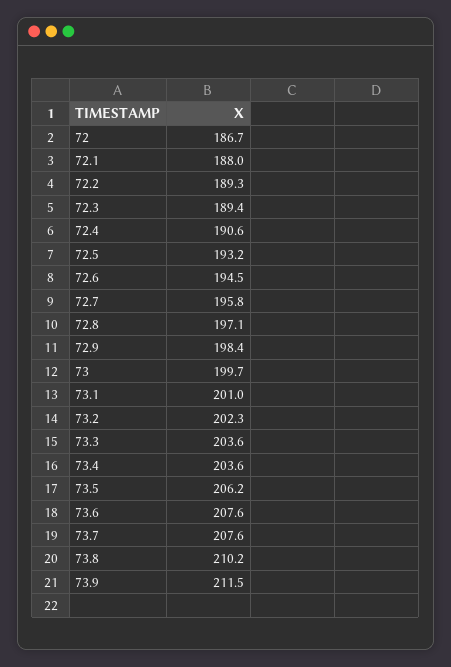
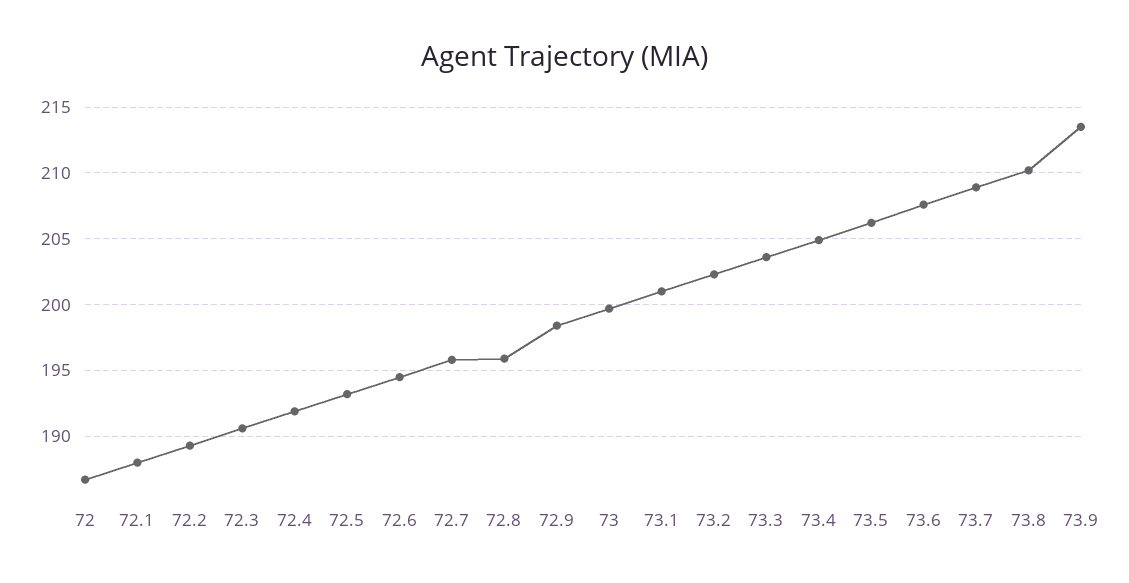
  {
    "72": 186.7,
    "72.1": 188,
    "72.2": 189.3,
-   "72.3": 189.4,
+   "72.3": 190.5,
-   "72.4": 190.6,
+   "72.4": 192,
    "72.5": 193.2,
    "72.6": 194.5,
    "72.7": 195.8,
-   "72.8": 197.1,
+   "72.8": 196,
    "72.9": 198.4,
    "73": 199.7,
    "73.1": 201,
    "73.2": 202.3,
    "73.3": 203.6,
-   "73.4": 203.6,
+   "73.4": 205,
    "73.5": 206.2,
    "73.6": 207.6,
-   "73.7": 207.6,
+   "73.7": 209,
    "73.8": 210.2,
-   "73.9": 211.5
+   "73.9": 213.5
  }

